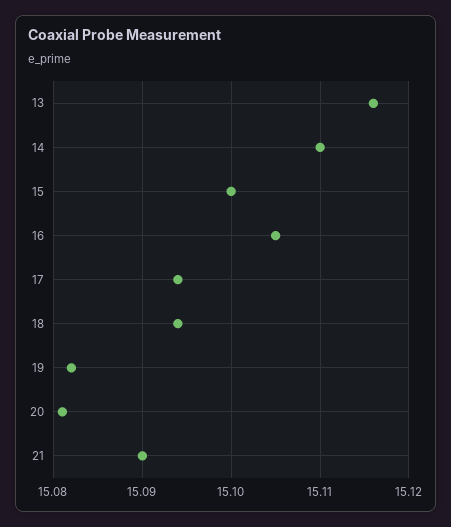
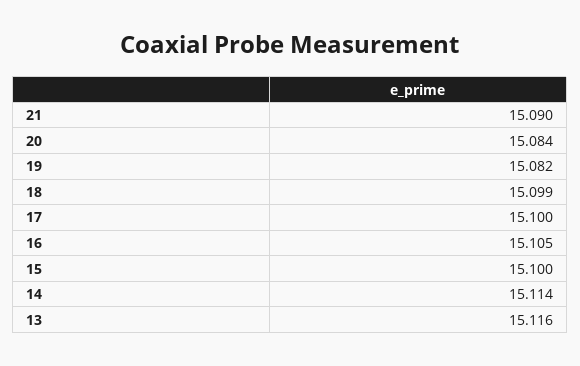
  {
    "13": 15.116,
-   "14": 15.11,
+   "14": 15.114,
    "15": 15.1,
    "16": 15.105,
-   "17": 15.094,
+   "17": 15.1,
-   "18": 15.094,
+   "18": 15.099,
    "19": 15.082,
-   "20": 15.081,
+   "20": 15.084,
    "21": 15.09
  }

